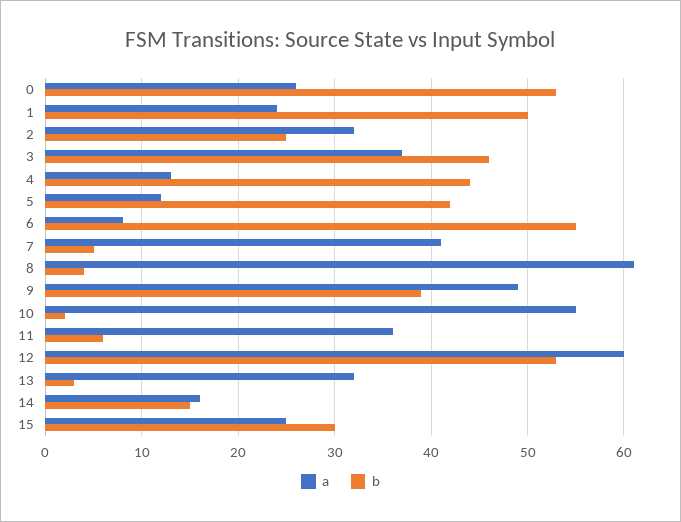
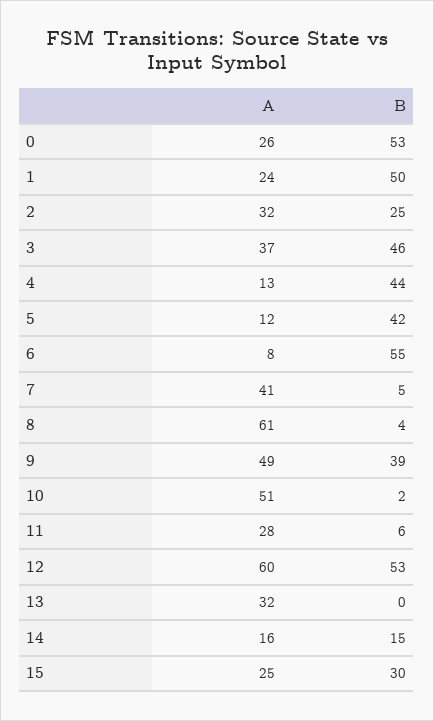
  {
    "a": {
      "0": 26,
      "1": 24,
      "2": 32,
      "3": 37,
      "4": 13,
      "5": 12,
      "6": 8,
      "7": 41,
      "8": 61,
      "9": 49,
-     "10": 55,
+     "10": 51,
-     "11": 36,
+     "11": 28,
      "12": 60,
      "13": 32,
      "14": 16,
      "15": 25
    },
    "b": {
      "0": 53,
      "1": 50,
      "2": 25,
      "3": 46,
      "4": 44,
      "5": 42,
      "6": 55,
      "7": 5,
      "8": 4,
      "9": 39,
      "10": 2,
      "11": 6,
      "12": 53,
-     "13": 3,
+     "13": 0,
      "14": 15,
      "15": 30
    }
  }

